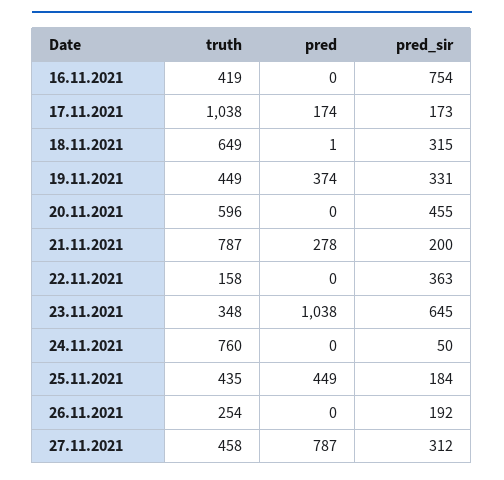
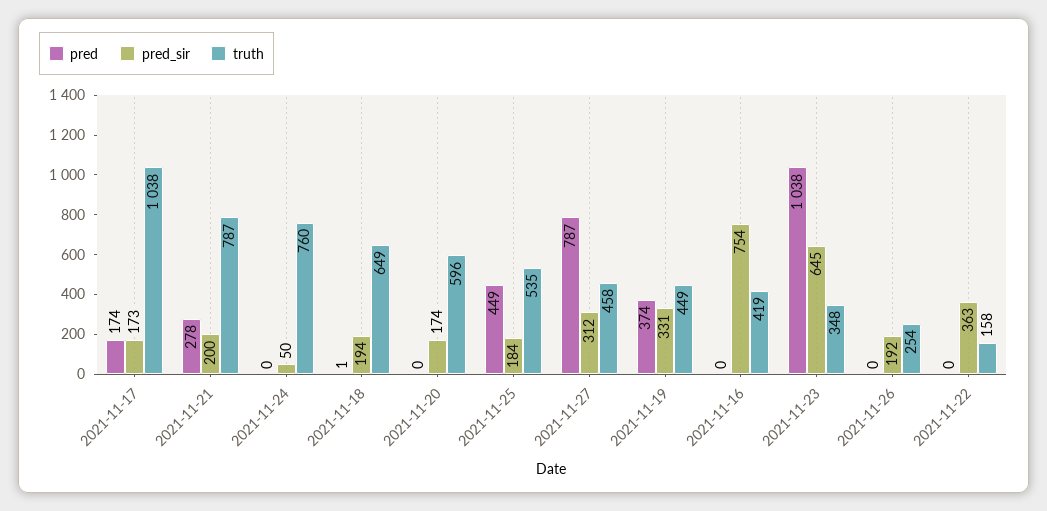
  {
    "truth": {
      "16.11.2021": 419,
      "17.11.2021": 1038,
      "18.11.2021": 649,
      "19.11.2021": 449,
      "20.11.2021": 596,
      "21.11.2021": 787,
      "22.11.2021": 158,
      "23.11.2021": 348,
      "24.11.2021": 760,
-     "25.11.2021": 435,
+     "25.11.2021": 535,
      "26.11.2021": 254,
      "27.11.2021": 458
    },
    "pred": {
      "16.11.2021": 0,
      "17.11.2021": 174,
      "18.11.2021": 1,
      "19.11.2021": 374,
      "20.11.2021": 0,
      "21.11.2021": 278,
      "22.11.2021": 0,
      "23.11.2021": 1038,
      "24.11.2021": 0,
      "25.11.2021": 449,
      "26.11.2021": 0,
      "27.11.2021": 787
    },
    "pred_sir": {
      "16.11.2021": 754,
      "17.11.2021": 173,
-     "18.11.2021": 315,
+     "18.11.2021": 194,
      "19.11.2021": 331,
-     "20.11.2021": 455,
+     "20.11.2021": 174,
      "21.11.2021": 200,
      "22.11.2021": 363,
      "23.11.2021": 645,
      "24.11.2021": 50,
      "25.11.2021": 184,
      "26.11.2021": 192,
      "27.11.2021": 312
    }
  }

